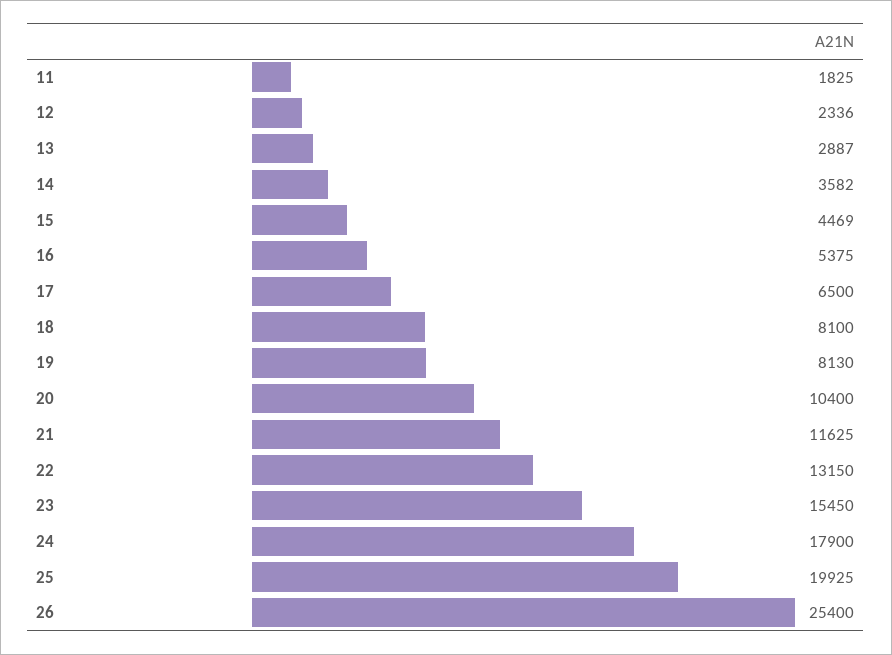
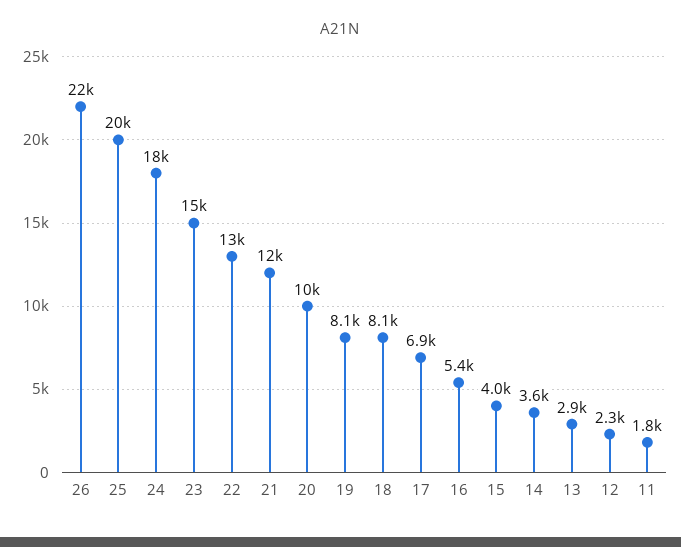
  {
    "11": 1825,
    "12": 2336,
    "13": 2887,
    "14": 3582,
-   "15": 4469,
+   "15": 4000,
    "16": 5375,
-   "17": 6500,
+   "17": 6900,
    "18": 8100,
    "19": 8130,
    "20": 10400,
    "21": 11625,
    "22": 13150,
    "23": 15450,
    "24": 17900,
    "25": 19925,
-   "26": 25400
+   "26": 22000
  }

